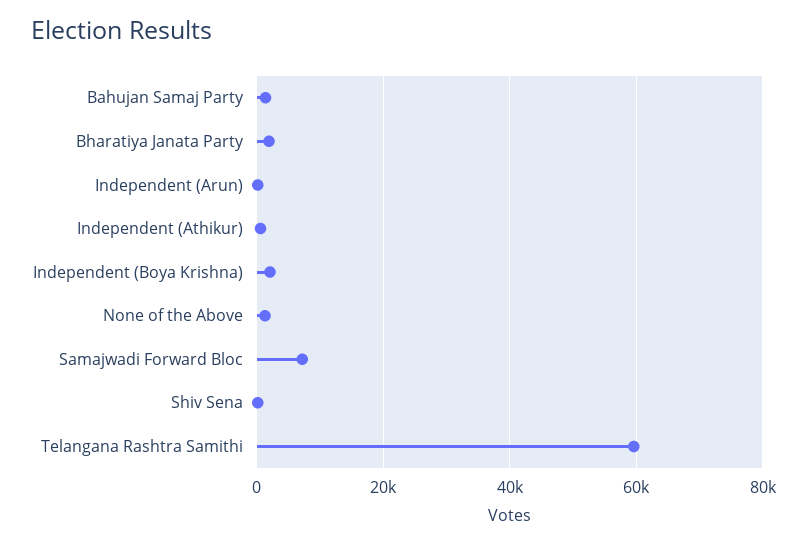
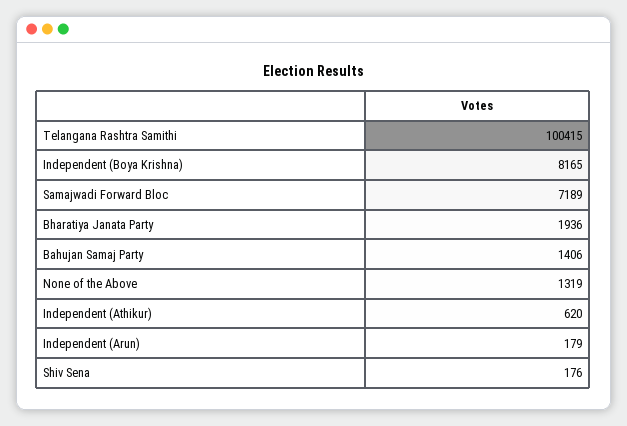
  {
    "Bahujan Samaj Party": 1406,
    "Bharatiya Janata Party": 1936,
    "Independent (Arun)": 179,
    "Independent (Athikur)": 620,
-   "Independent (Boya Krishna)": 2000,
+   "Independent (Boya Krishna)": 8165,
    "None of the Above": 1319,
    "Samajwadi Forward Bloc": 7189,
    "Shiv Sena": 176,
-   "Telangana Rashtra Samithi": 60000
+   "Telangana Rashtra Samithi": 100415
  }

